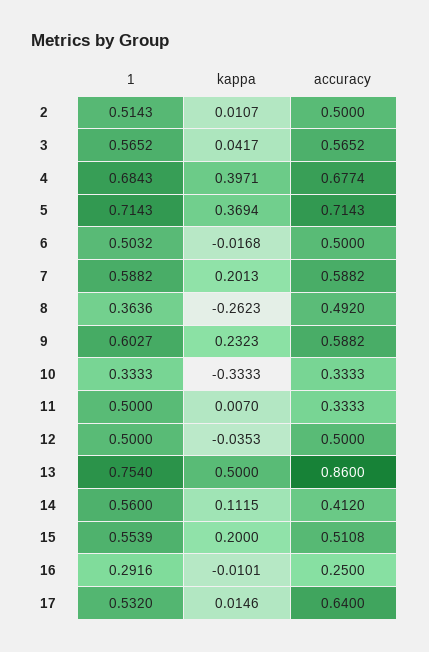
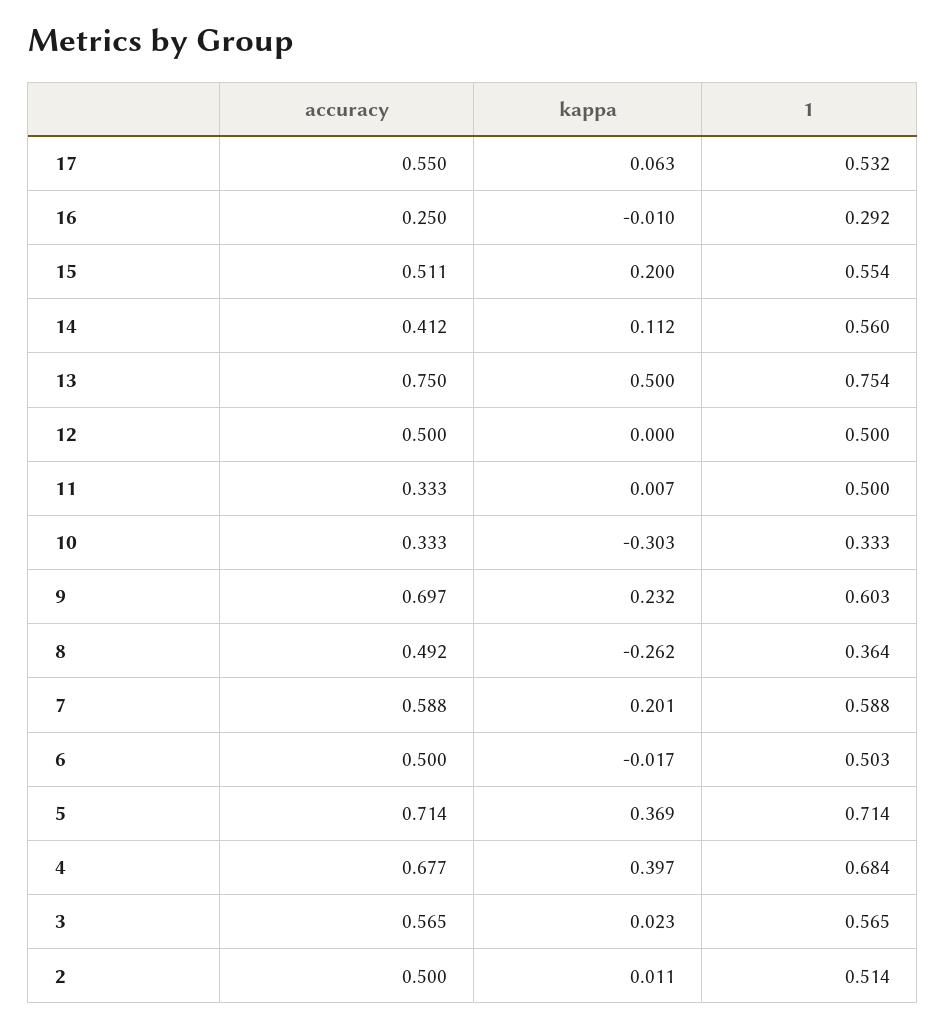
  {
    "1": {
      "2": 0.5143,
      "3": 0.5652,
      "4": 0.6843,
      "5": 0.7143,
      "6": 0.5032,
      "7": 0.5882,
      "8": 0.3636,
      "9": 0.6027,
      "10": 0.3333,
      "11": 0.5,
      "12": 0.5,
      "13": 0.754,
      "14": 0.56,
      "15": 0.5539,
      "16": 0.2916,
      "17": 0.532
    },
    "kappa": {
      "2": 0.0107,
-     "3": 0.0417,
+     "3": 0.023,
      "4": 0.3971,
      "5": 0.3694,
      "6": -0.0168,
      "7": 0.2013,
      "8": -0.2623,
      "9": 0.2323,
-     "10": -0.3333,
+     "10": -0.303,
      "11": 0.007,
-     "12": -0.0353,
+     "12": 0,
      "13": 0.5,
      "14": 0.1115,
      "15": 0.2,
      "16": -0.0101,
-     "17": 0.0146
+     "17": 0.063
    },
    "accuracy": {
      "2": 0.5,
      "3": 0.5652,
      "4": 0.6774,
      "5": 0.7143,
      "6": 0.5,
      "7": 0.5882,
      "8": 0.492,
-     "9": 0.5882,
+     "9": 0.697,
      "10": 0.3333,
      "11": 0.3333,
      "12": 0.5,
-     "13": 0.86,
+     "13": 0.75,
      "14": 0.412,
      "15": 0.5108,
      "16": 0.25,
-     "17": 0.64
+     "17": 0.55
    }
  }

